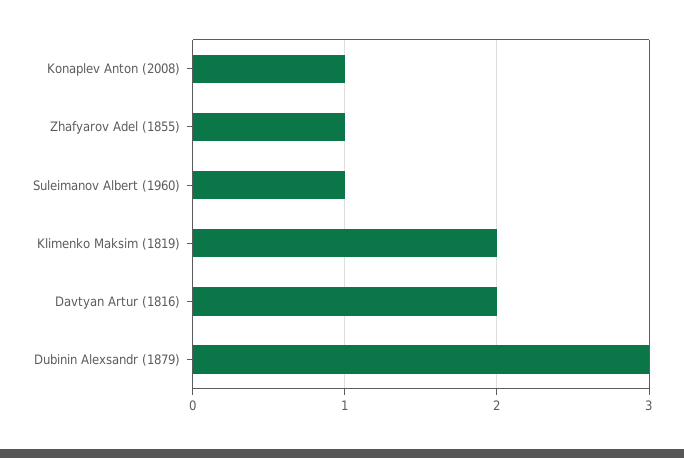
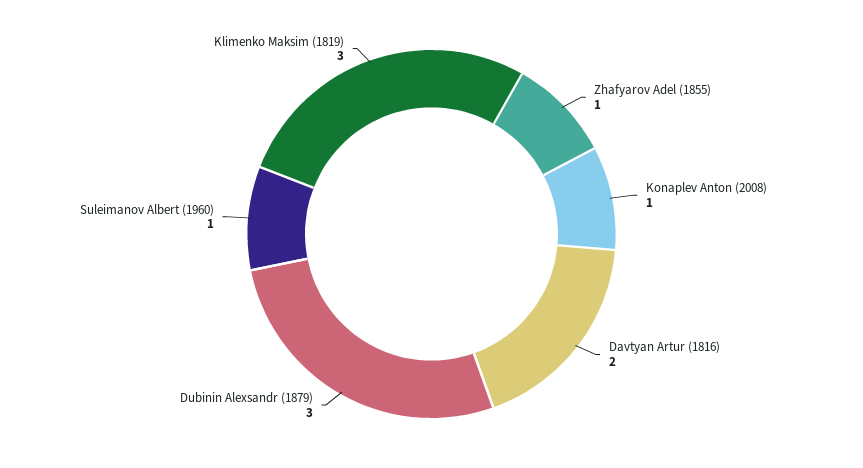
  {
    "Konaplev Anton (2008)": 1,
    "Zhafyarov Adel (1855)": 1,
    "Suleimanov Albert (1960)": 1,
-   "Klimenko Maksim (1819)": 2,
+   "Klimenko Maksim (1819)": 3,
    "Davtyan Artur (1816)": 2,
    "Dubinin Alexsandr (1879)": 3
  }

